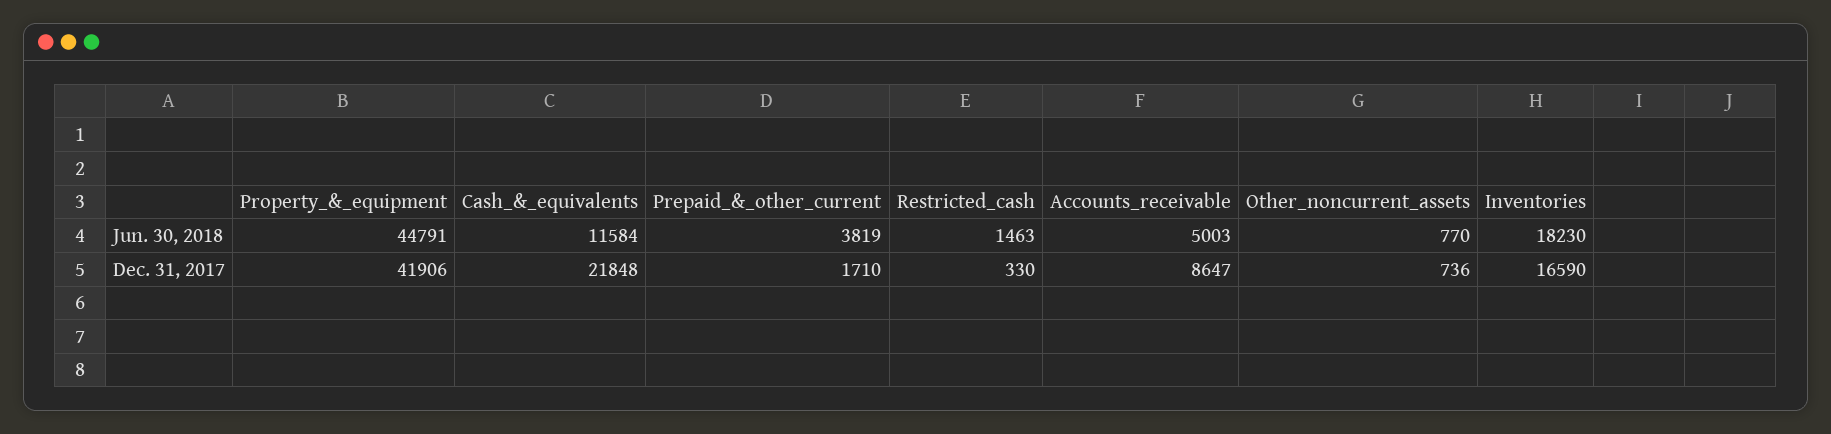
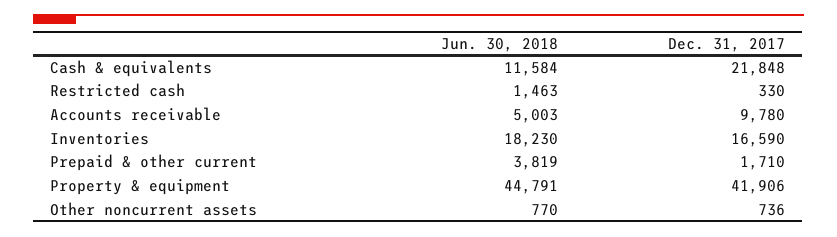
  {
    "Property_&_equipment": {
      "Jun. 30, 2018": 44791,
      "Dec. 31, 2017": 41906
    },
    "Cash_&_equivalents": {
      "Jun. 30, 2018": 11584,
      "Dec. 31, 2017": 21848
    },
    "Prepaid_&_other_current": {
      "Jun. 30, 2018": 3819,
      "Dec. 31, 2017": 1710
    },
    "Restricted_cash": {
      "Jun. 30, 2018": 1463,
      "Dec. 31, 2017": 330
    },
    "Accounts_receivable": {
      "Jun. 30, 2018": 5003,
-     "Dec. 31, 2017": 8647
+     "Dec. 31, 2017": 9780
    },
    "Other_noncurrent_assets": {
      "Jun. 30, 2018": 770,
      "Dec. 31, 2017": 736
    },
    "Inventories": {
      "Jun. 30, 2018": 18230,
      "Dec. 31, 2017": 16590
    }
  }

